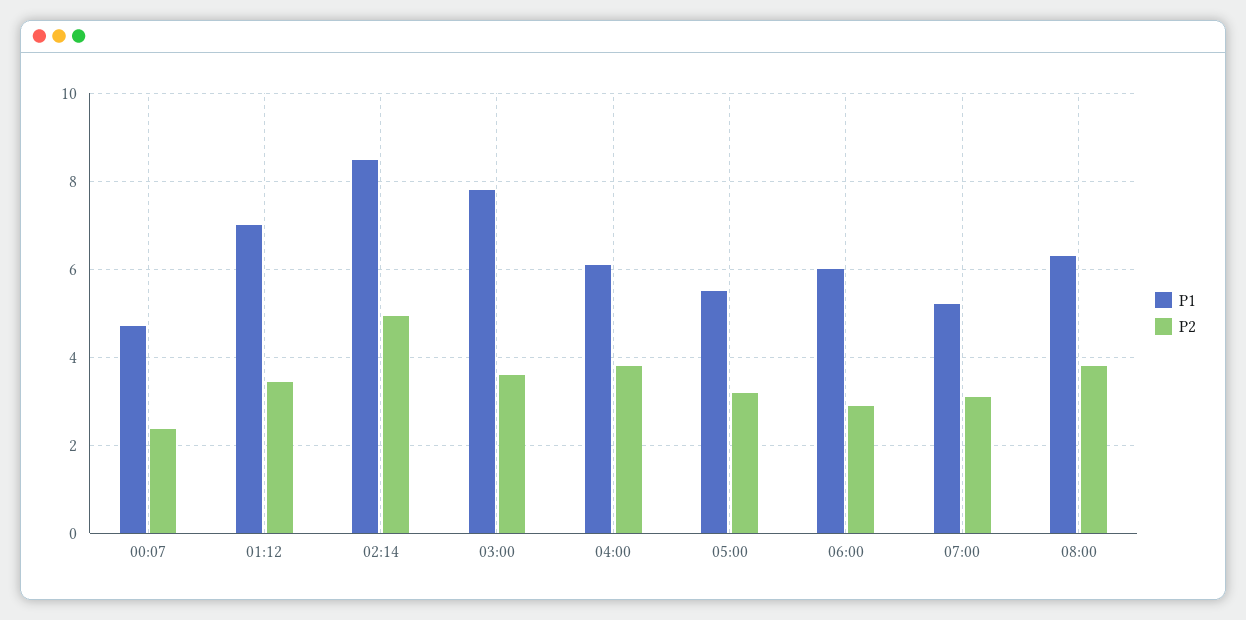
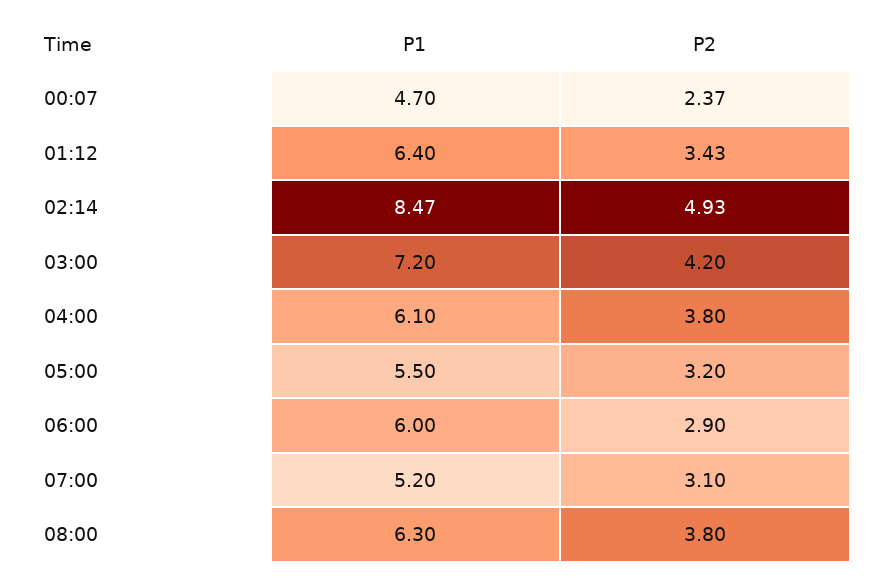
  {
    "P1": {
      "00:07": 4.7,
-     "01:12": 7,
+     "01:12": 6.4,
      "02:14": 8.47,
-     "03:00": 7.8,
+     "03:00": 7.2,
      "04:00": 6.1,
      "05:00": 5.5,
      "06:00": 6,
      "07:00": 5.2,
      "08:00": 6.3
    },
    "P2": {
      "00:07": 2.37,
      "01:12": 3.43,
      "02:14": 4.93,
-     "03:00": 3.6,
+     "03:00": 4.2,
      "04:00": 3.8,
      "05:00": 3.2,
      "06:00": 2.9,
      "07:00": 3.1,
      "08:00": 3.8
    }
  }

